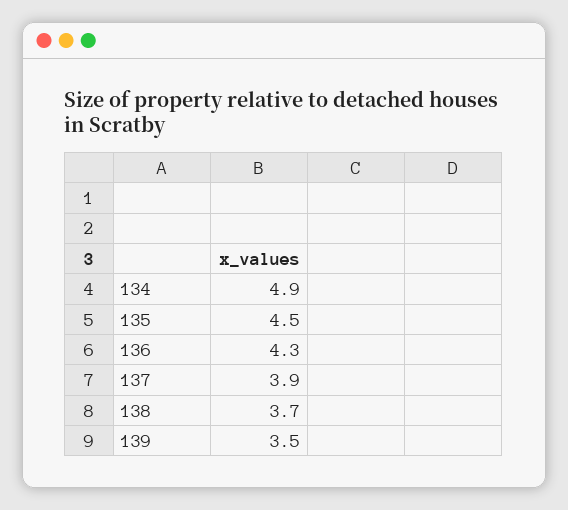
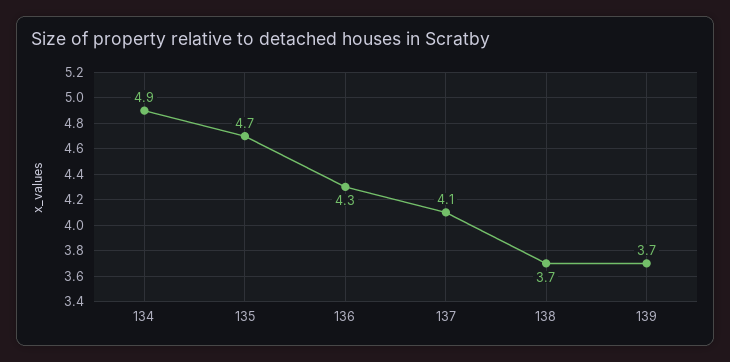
  {
    "134": 4.9,
-   "135": 4.5,
+   "135": 4.7,
    "136": 4.3,
-   "137": 3.9,
+   "137": 4.1,
    "138": 3.7,
-   "139": 3.5
+   "139": 3.7
  }

